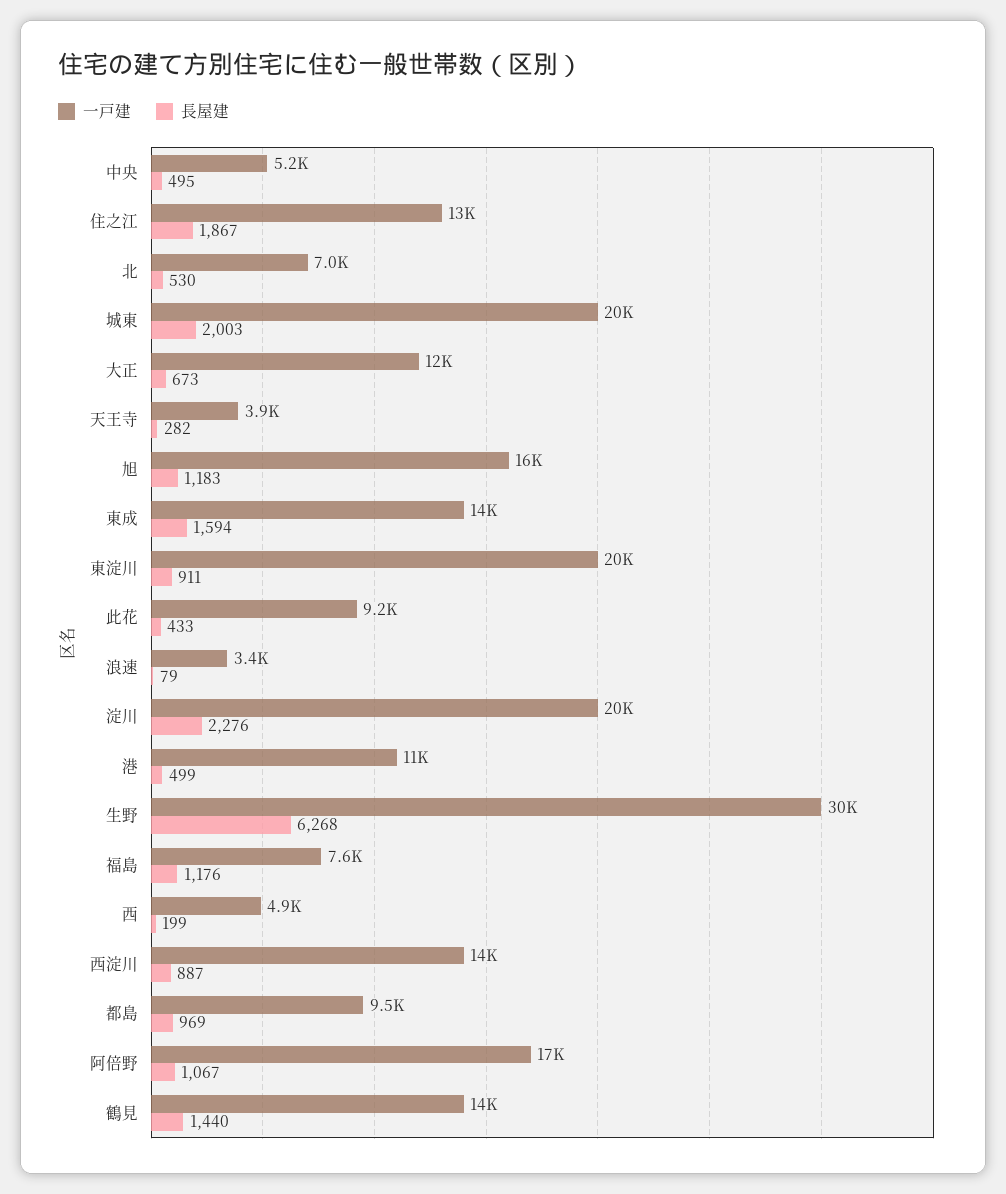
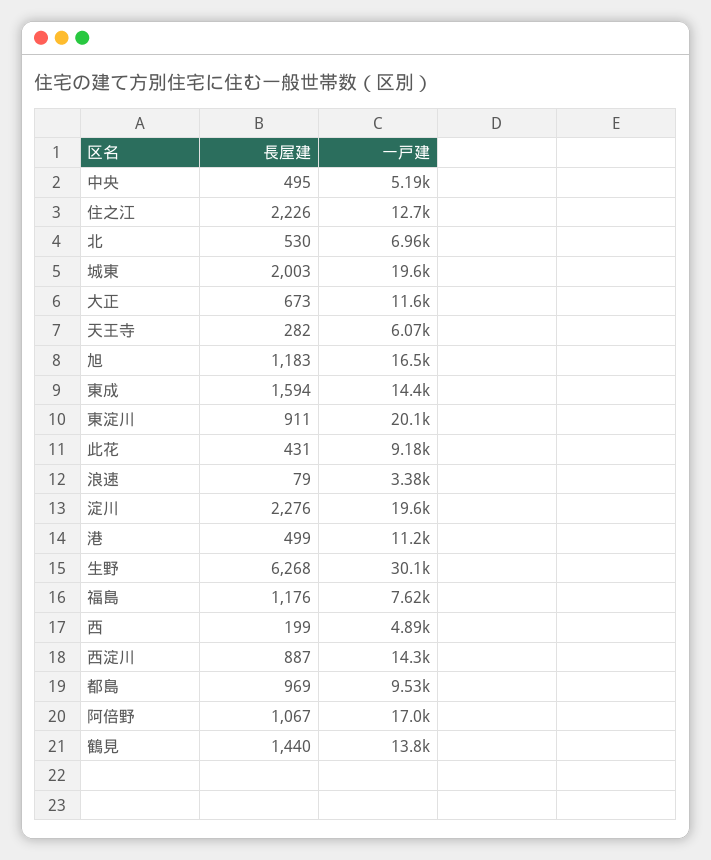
  {
    "一戸建": {
      "中央": 5190,
      "住之江": 12700,
      "北": 6960,
      "城東": 19600,
      "大正": 11600,
-     "天王寺": 3900,
+     "天王寺": 6070,
      "旭": 16500,
      "東成": 14400,
      "東淀川": 20100,
      "此花": 9180,
      "浪速": 3380,
      "淀川": 19600,
      "港": 11200,
      "生野": 30100,
      "福島": 7620,
      "西": 4890,
      "西淀川": 14300,
      "都島": 9530,
      "阿倍野": 17000,
      "鶴見": 13800
    },
    "長屋建": {
      "中央": 495,
-     "住之江": 1867,
+     "住之江": 2226,
      "北": 530,
      "城東": 2003,
      "大正": 673,
      "天王寺": 282,
      "旭": 1183,
      "東成": 1594,
      "東淀川": 911,
-     "此花": 433,
+     "此花": 431,
      "浪速": 79,
      "淀川": 2276,
      "港": 499,
      "生野": 6268,
      "福島": 1176,
      "西": 199,
      "西淀川": 887,
      "都島": 969,
      "阿倍野": 1067,
      "鶴見": 1440
    }
  }

